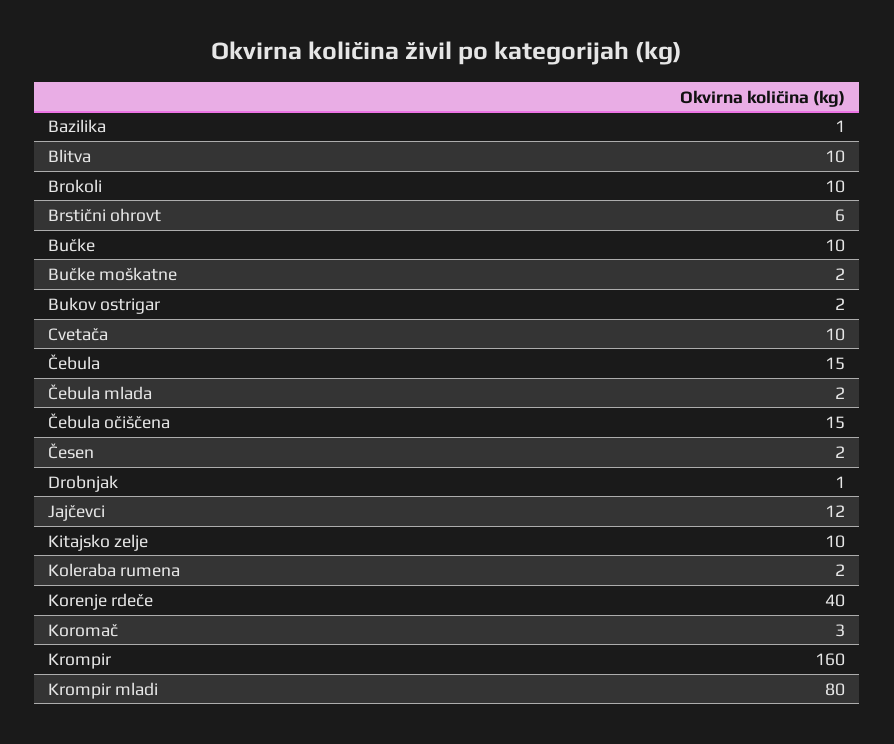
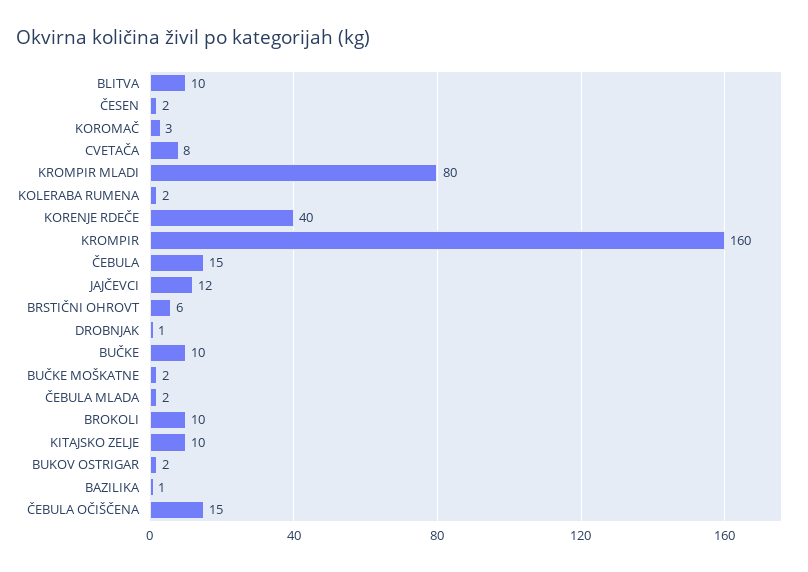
  {
    "Bazilika": 1,
    "Blitva": 10,
    "Brokoli": 10,
    "Brstični ohrovt": 6,
    "Bučke": 10,
    "Bučke moškatne": 2,
    "Bukov ostrigar": 2,
-   "Cvetača": 10,
+   "Cvetača": 8,
    "Čebula": 15,
    "Čebula mlada": 2,
    "Čebula očiščena": 15,
    "Česen": 2,
    "Drobnjak": 1,
    "Jajčevci": 12,
    "Kitajsko zelje": 10,
    "Koleraba rumena": 2,
    "Korenje rdeče": 40,
    "Koromač": 3,
    "Krompir": 160,
    "Krompir mladi": 80
  }

